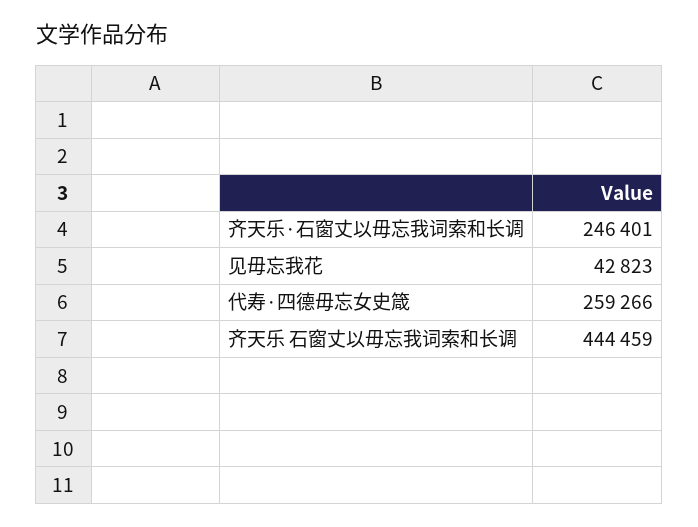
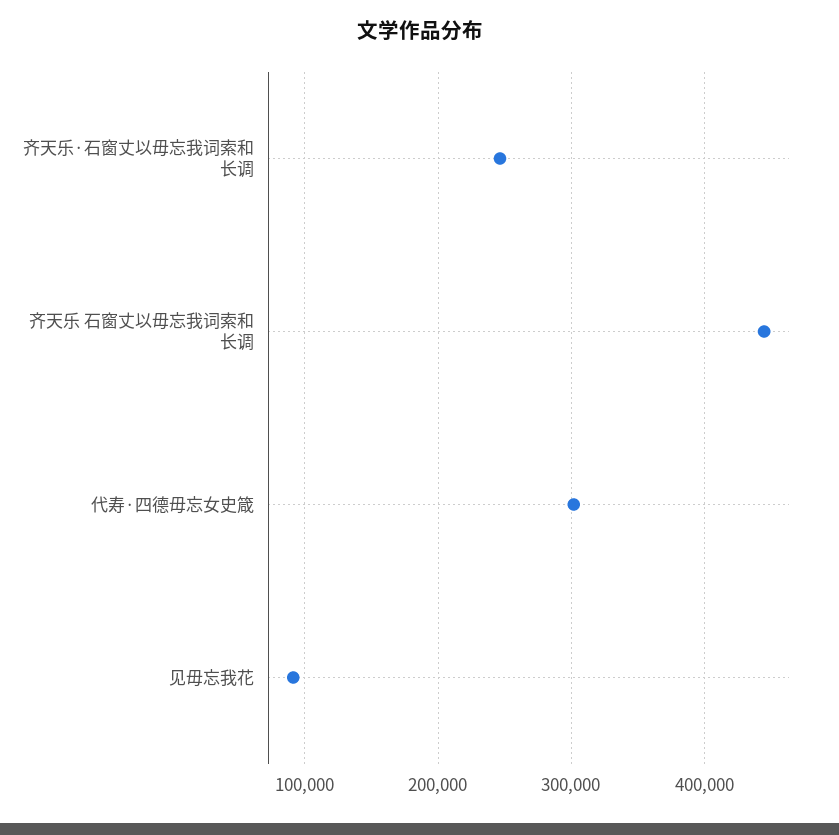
  {
    "齐天乐·石窗丈以毋忘我词索和长调": 246401,
-   "见毋忘我花": 42823,
+   "见毋忘我花": 90000,
-   "代寿·四德毋忘女史箴": 259266,
+   "代寿·四德毋忘女史箴": 300000,
    "齐天乐 石窗丈以毋忘我词索和长调": 444459
  }

